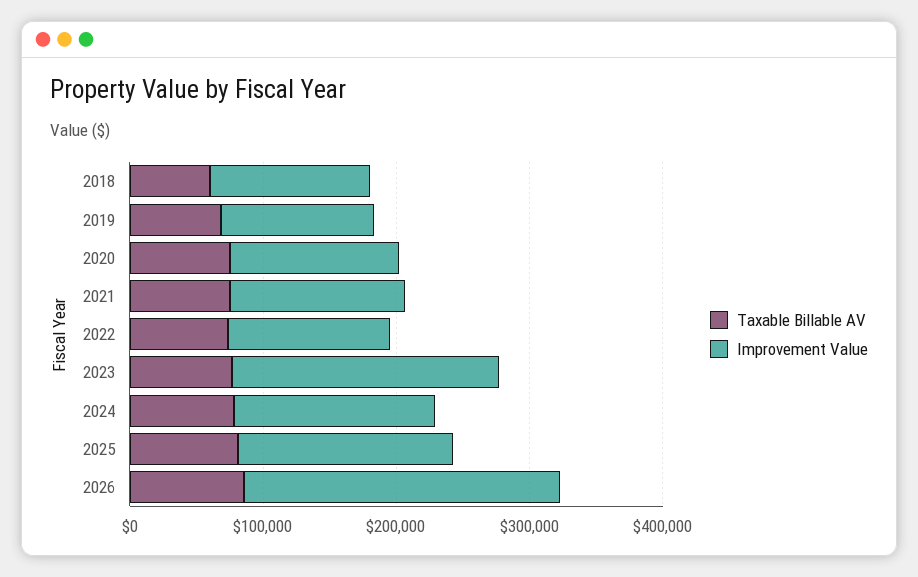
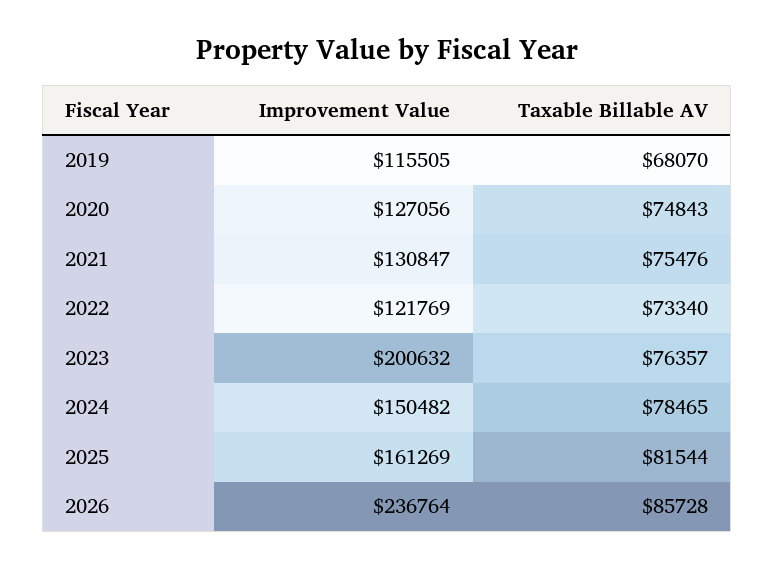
  {
    "Taxable Billable AV": {
-     "2018": 60000,
      "2019": 68070,
      "2020": 74843,
      "2021": 75476,
      "2022": 73340,
      "2023": 76357,
      "2024": 78465,
      "2025": 81544,
      "2026": 85728
    },
    "Improvement Value": {
-     "2018": 120000,
      "2019": 115505,
      "2020": 127056,
      "2021": 130847,
      "2022": 121769,
      "2023": 200632,
      "2024": 150482,
      "2025": 161269,
      "2026": 236764
    }
  }

